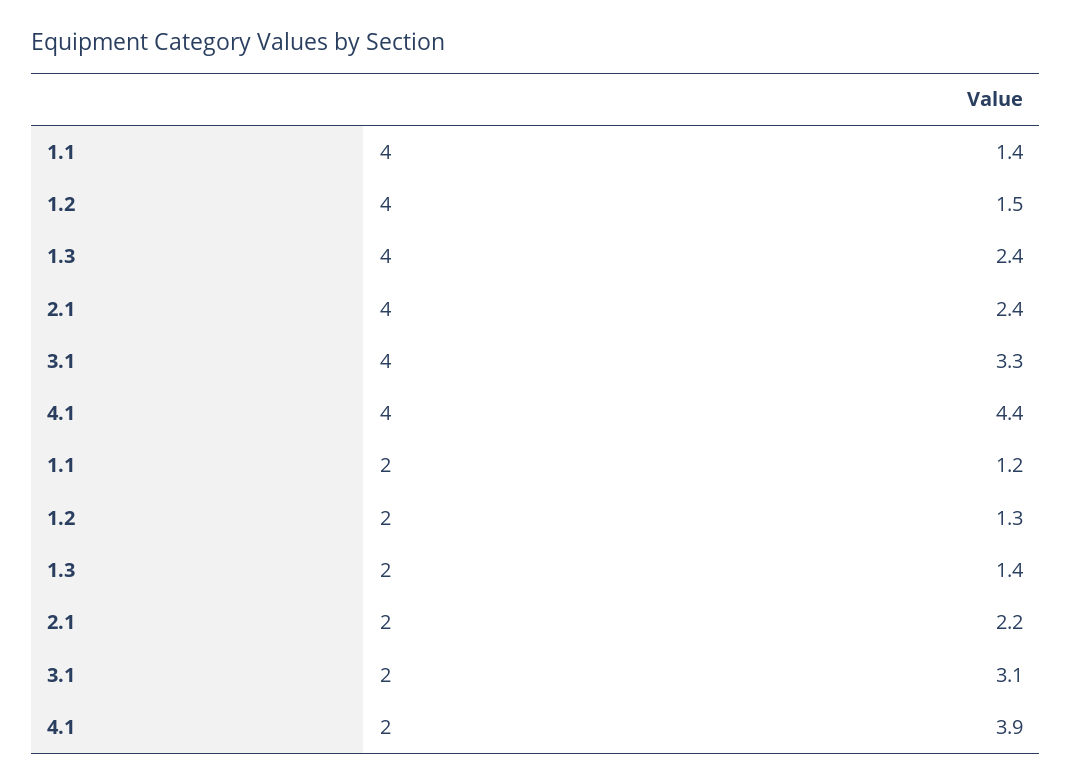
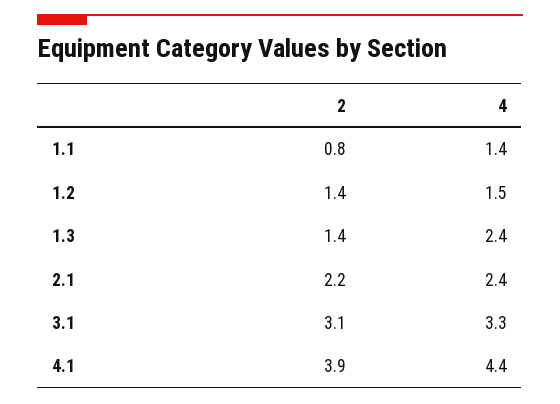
  {
    "1.1": {
      "4": 1.4,
-     "2": 1.2
+     "2": 0.8
    },
    "1.2": {
      "4": 1.5,
-     "2": 1.3
+     "2": 1.4
    },
    "1.3": {
      "4": 2.4,
      "2": 1.4
    },
    "2.1": {
      "4": 2.4,
      "2": 2.2
    },
    "3.1": {
      "4": 3.3,
      "2": 3.1
    },
    "4.1": {
      "4": 4.4,
      "2": 3.9
    }
  }

